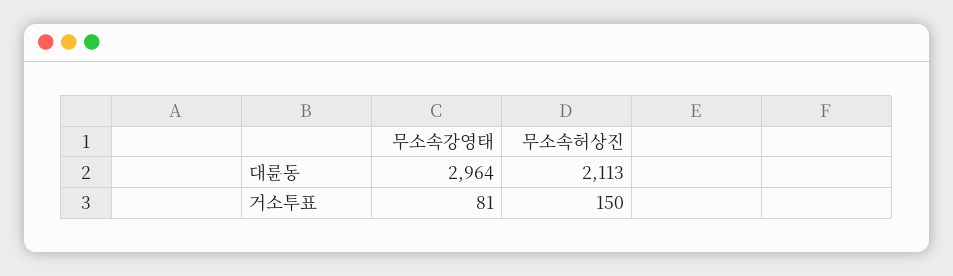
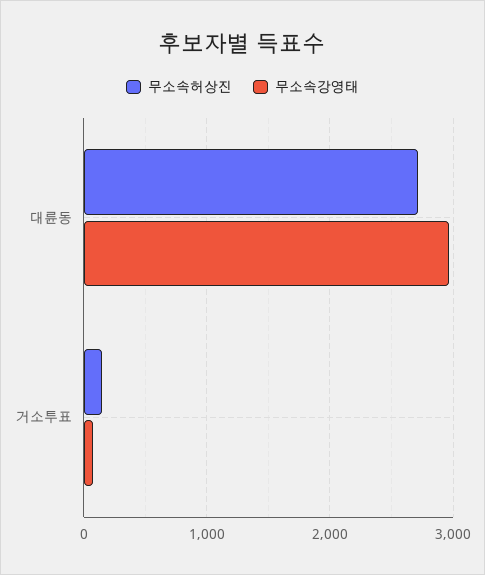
  {
    "무소속강영태": {
      "대륜동": 2964,
      "거소투표": 81
    },
    "무소속허상진": {
-     "대륜동": 2113,
+     "대륜동": 2700,
      "거소투표": 150
    }
  }

